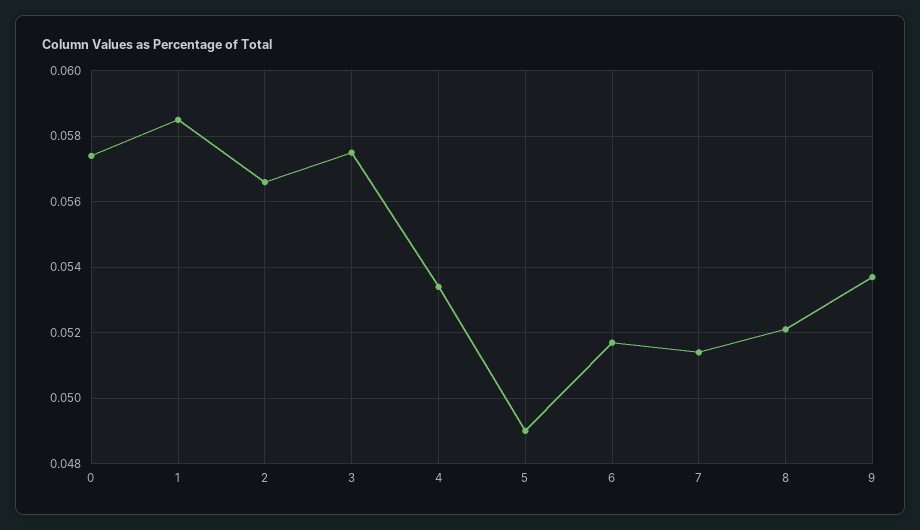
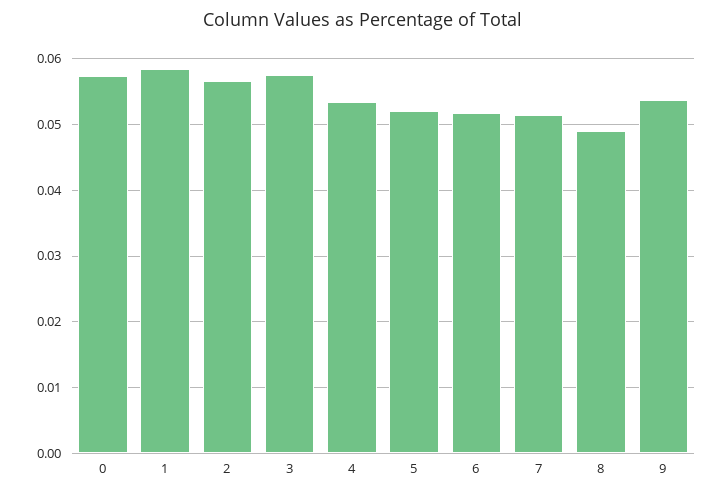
  {
    "0": 0.0575,
    "1": 0.0585,
    "2": 0.0565,
    "3": 0.0575,
    "4": 0.0535,
-   "5": 0.049,
+   "5": 0.052,
    "6": 0.0515,
    "7": 0.0515,
-   "8": 0.052,
+   "8": 0.049,
    "9": 0.0535
  }

